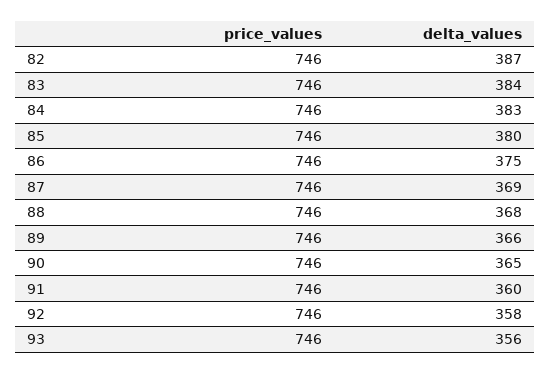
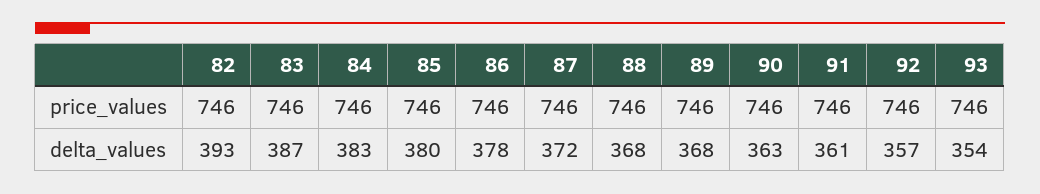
  {
    "price_values": {
      "82": 746,
      "83": 746,
      "84": 746,
      "85": 746,
      "86": 746,
      "87": 746,
      "88": 746,
      "89": 746,
      "90": 746,
      "91": 746,
      "92": 746,
      "93": 746
    },
    "delta_values": {
-     "82": 387,
+     "82": 393,
-     "83": 384,
+     "83": 387,
      "84": 383,
      "85": 380,
-     "86": 375,
+     "86": 378,
-     "87": 369,
+     "87": 372,
      "88": 368,
-     "89": 366,
+     "89": 368,
-     "90": 365,
+     "90": 363,
-     "91": 360,
+     "91": 361,
-     "92": 358,
+     "92": 357,
-     "93": 356
+     "93": 354
    }
  }

